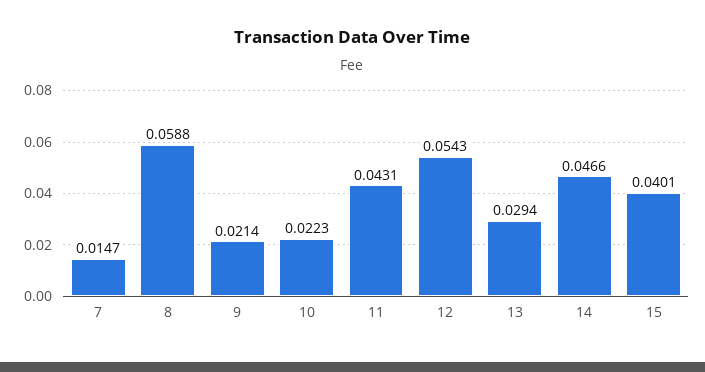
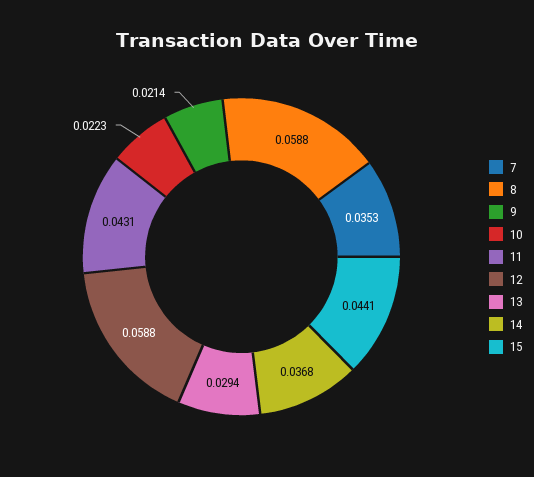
  {
-   "7": 0.0147,
+   "7": 0.0353,
    "8": 0.0588,
    "9": 0.0214,
    "10": 0.0223,
    "11": 0.0431,
-   "12": 0.0543,
+   "12": 0.0588,
    "13": 0.0294,
-   "14": 0.0466,
+   "14": 0.0368,
-   "15": 0.0401
+   "15": 0.0441
  }

